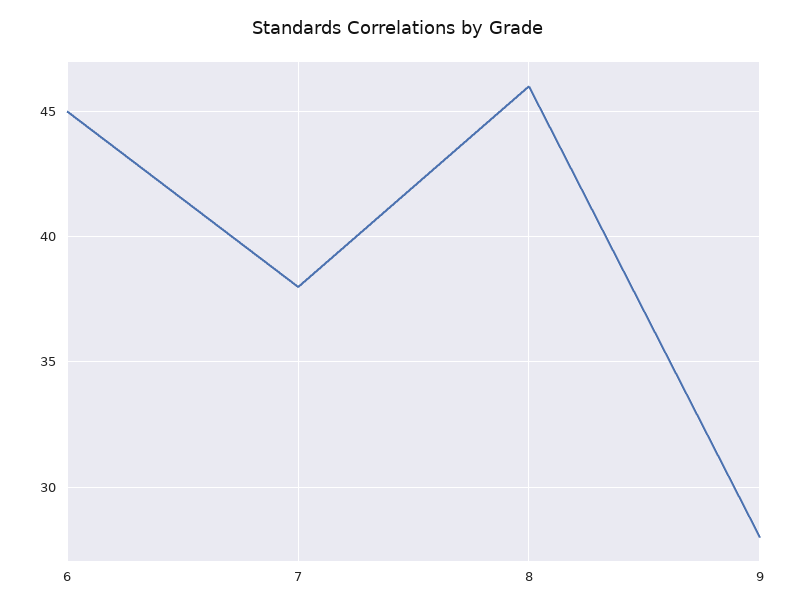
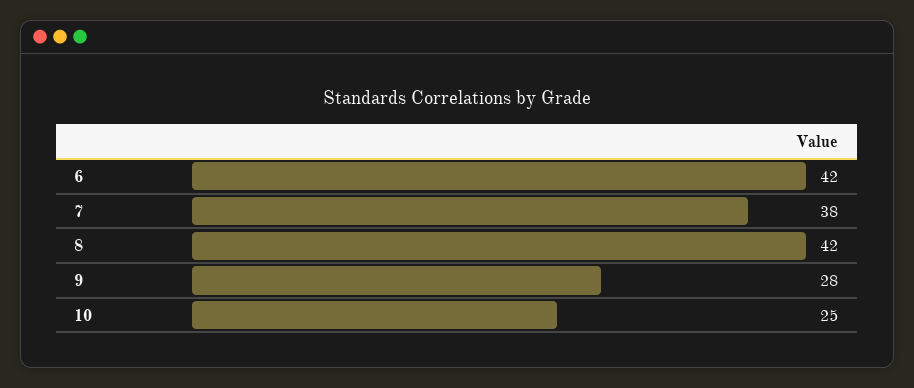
  {
-   "6": 45,
+   "6": 42,
    "7": 38,
-   "8": 46,
+   "8": 42,
-   "9": 28
+   "9": 28,
+   "10": 25
  }

